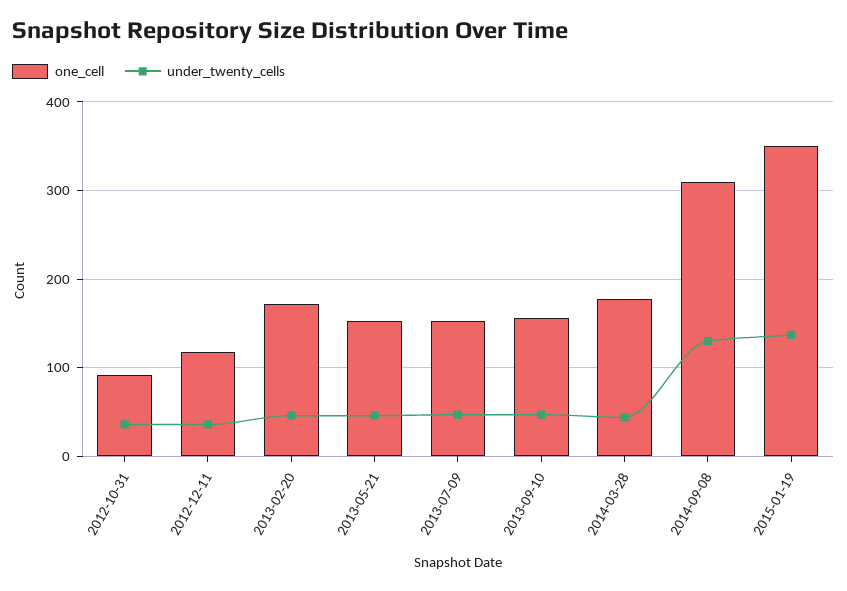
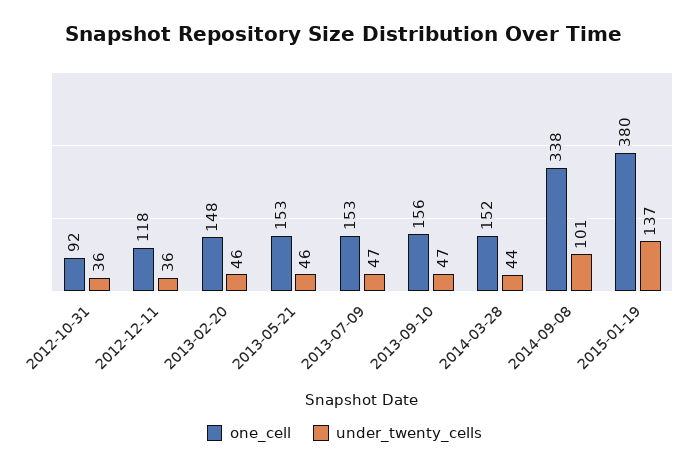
  {
    "one_cell": {
      "2012-10-31": 92,
      "2012-12-11": 118,
-     "2013-02-20": 170,
+     "2013-02-20": 148,
      "2013-05-21": 153,
      "2013-07-09": 153,
      "2013-09-10": 156,
-     "2014-03-28": 180,
+     "2014-03-28": 152,
-     "2014-09-08": 310,
+     "2014-09-08": 338,
-     "2015-01-19": 350
+     "2015-01-19": 380
    },
    "under_twenty_cells": {
      "2012-10-31": 36,
      "2012-12-11": 36,
      "2013-02-20": 46,
      "2013-05-21": 46,
      "2013-07-09": 47,
      "2013-09-10": 47,
      "2014-03-28": 44,
-     "2014-09-08": 130,
+     "2014-09-08": 101,
      "2015-01-19": 137
    }
  }

